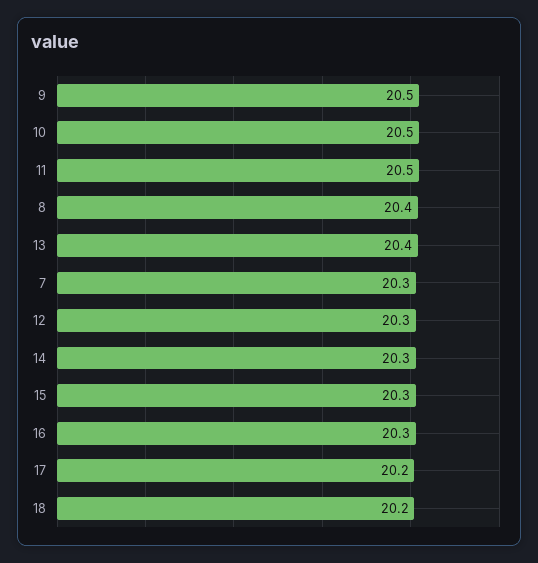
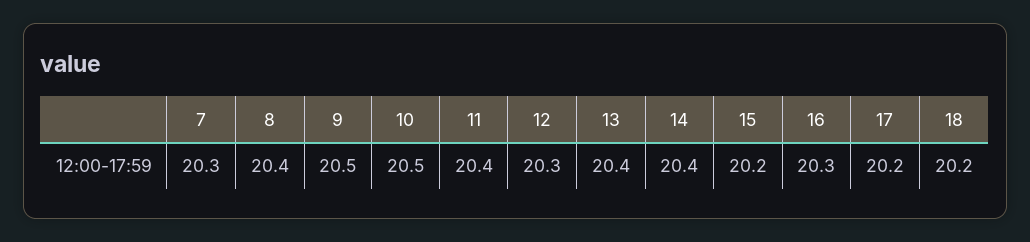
  {
    "9": 20.5,
    "10": 20.5,
-   "11": 20.5,
+   "11": 20.4,
    "8": 20.4,
    "13": 20.4,
    "7": 20.3,
    "12": 20.3,
-   "14": 20.3,
+   "14": 20.4,
-   "15": 20.3,
+   "15": 20.2,
    "16": 20.3,
    "17": 20.2,
    "18": 20.2
  }

